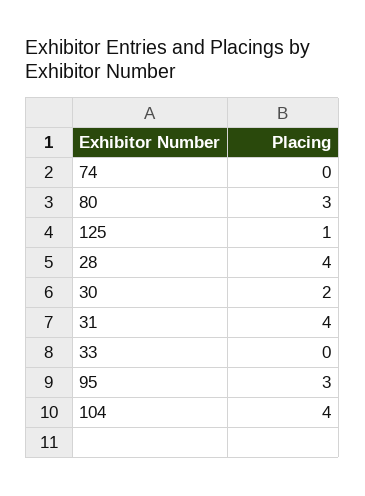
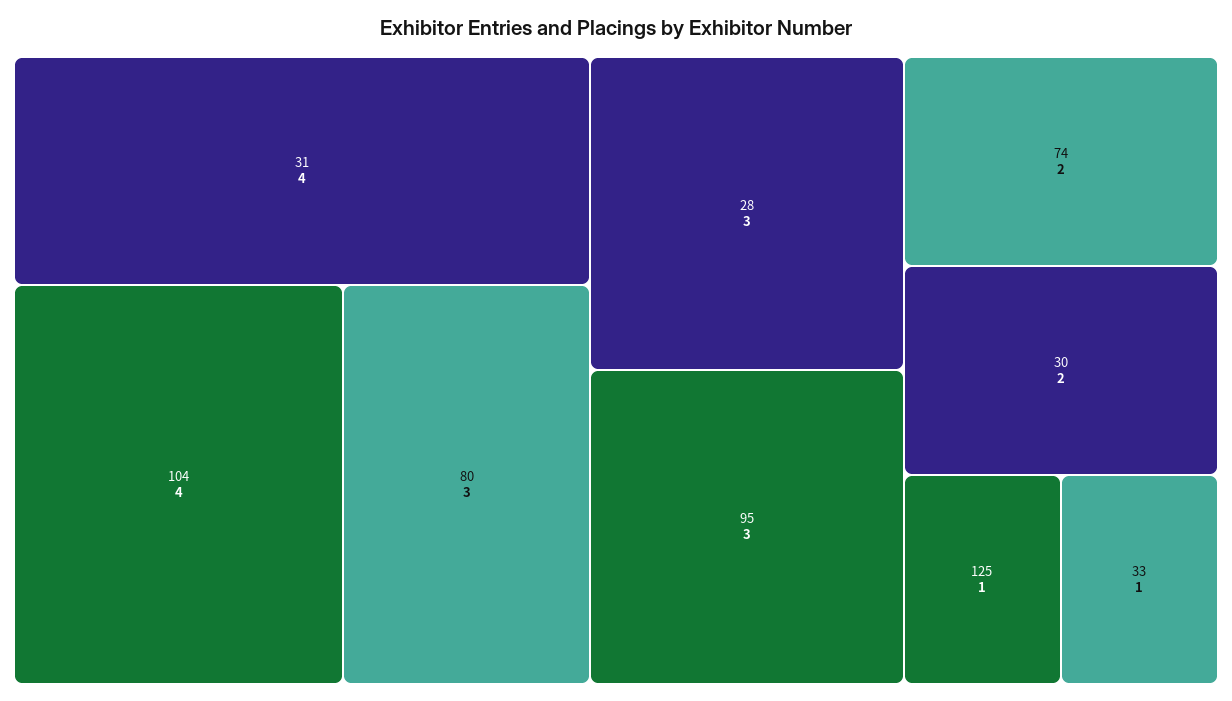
  {
-   "74": 0,
+   "74": 2,
    "80": 3,
    "125": 1,
-   "28": 4,
+   "28": 3,
    "30": 2,
    "31": 4,
-   "33": 0,
+   "33": 1,
    "95": 3,
    "104": 4
  }

